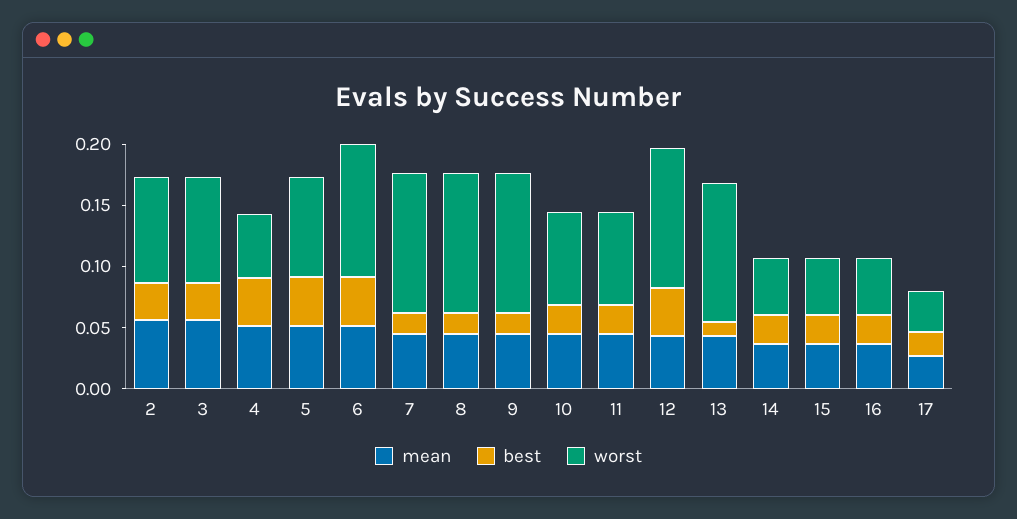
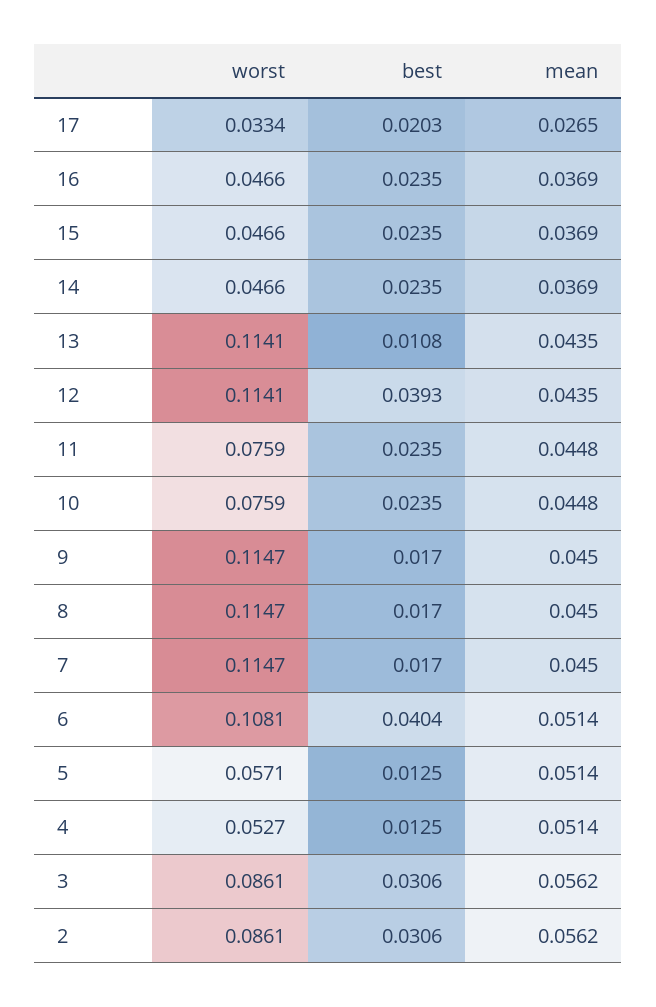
  {
    "mean": {
      "2": 0.0562,
      "3": 0.0562,
      "4": 0.0514,
      "5": 0.0514,
      "6": 0.0514,
      "7": 0.045,
      "8": 0.045,
      "9": 0.045,
      "10": 0.0448,
      "11": 0.0448,
      "12": 0.0435,
      "13": 0.0435,
      "14": 0.0369,
      "15": 0.0369,
      "16": 0.0369,
      "17": 0.0265
    },
    "best": {
      "2": 0.0306,
      "3": 0.0306,
-     "4": 0.04,
+     "4": 0.0125,
-     "5": 0.04,
+     "5": 0.0125,
      "6": 0.0404,
      "7": 0.017,
      "8": 0.017,
      "9": 0.017,
      "10": 0.0235,
      "11": 0.0235,
      "12": 0.0393,
      "13": 0.0108,
      "14": 0.0235,
      "15": 0.0235,
      "16": 0.0235,
      "17": 0.0203
    },
    "worst": {
      "2": 0.0861,
      "3": 0.0861,
      "4": 0.0527,
-     "5": 0.08,
+     "5": 0.0571,
      "6": 0.1081,
      "7": 0.1147,
      "8": 0.1147,
      "9": 0.1147,
      "10": 0.0759,
      "11": 0.0759,
      "12": 0.1141,
      "13": 0.1141,
      "14": 0.0466,
      "15": 0.0466,
      "16": 0.0466,
      "17": 0.0334
    }
  }

